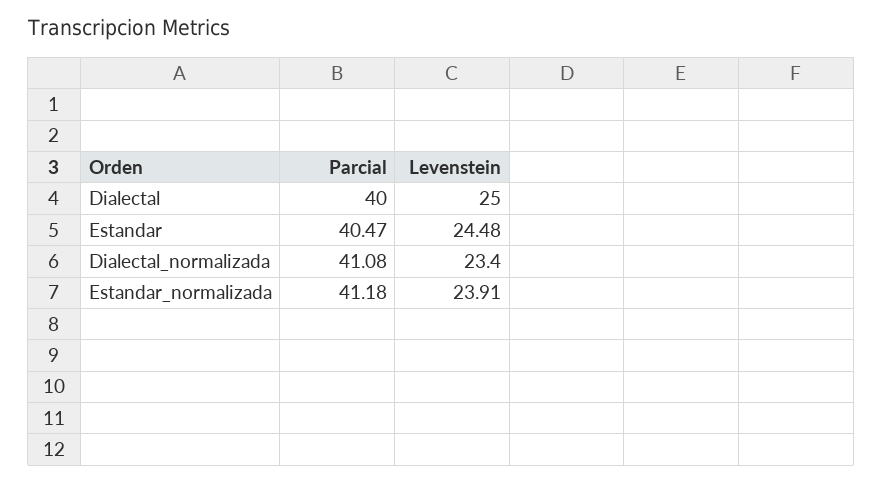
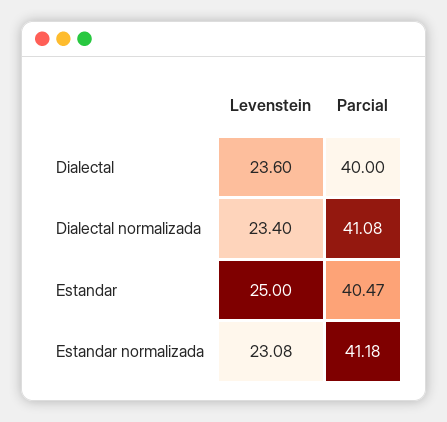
  {
    "Parcial": {
      "Dialectal": 40,
      "Estandar": 40.47,
      "Dialectal_normalizada": 41.08,
      "Estandar_normalizada": 41.18
    },
    "Levenstein": {
-     "Dialectal": 25,
+     "Dialectal": 23.6,
-     "Estandar": 24.48,
+     "Estandar": 25,
      "Dialectal_normalizada": 23.4,
-     "Estandar_normalizada": 23.91
+     "Estandar_normalizada": 23.08
    }
  }

